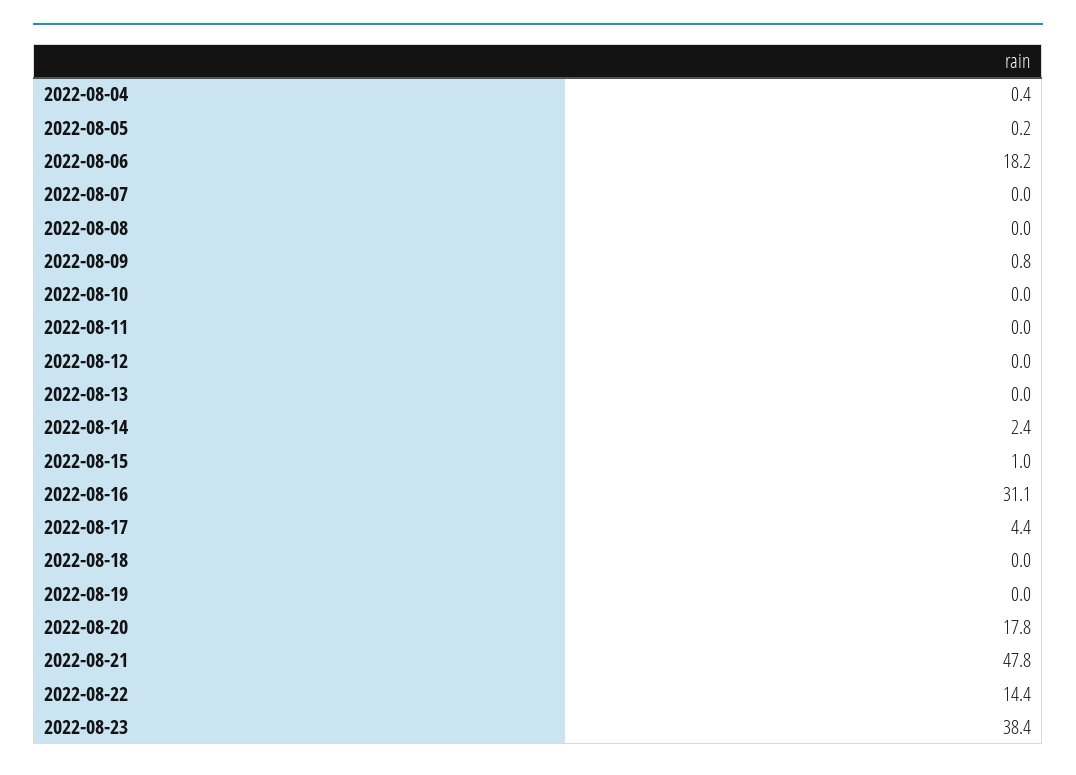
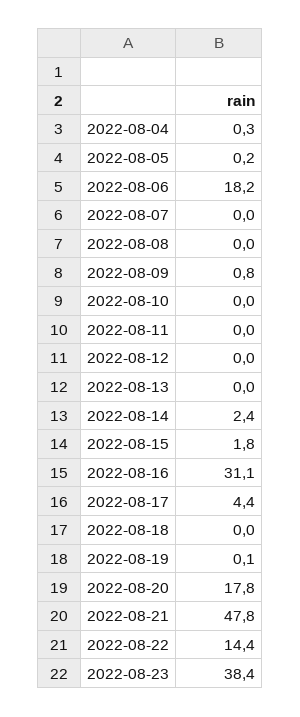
  {
-   "2022-08-04": 0.4,
+   "2022-08-04": 0.3,
    "2022-08-05": 0.2,
    "2022-08-06": 18.2,
    "2022-08-07": 0,
    "2022-08-08": 0,
    "2022-08-09": 0.8,
    "2022-08-10": 0,
    "2022-08-11": 0,
    "2022-08-12": 0,
    "2022-08-13": 0,
    "2022-08-14": 2.4,
-   "2022-08-15": 1,
+   "2022-08-15": 1.8,
    "2022-08-16": 31.1,
    "2022-08-17": 4.4,
    "2022-08-18": 0,
-   "2022-08-19": 0,
+   "2022-08-19": 0.1,
    "2022-08-20": 17.8,
    "2022-08-21": 47.8,
    "2022-08-22": 14.4,
    "2022-08-23": 38.4
  }

